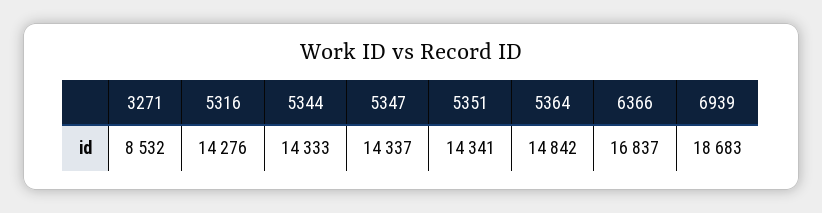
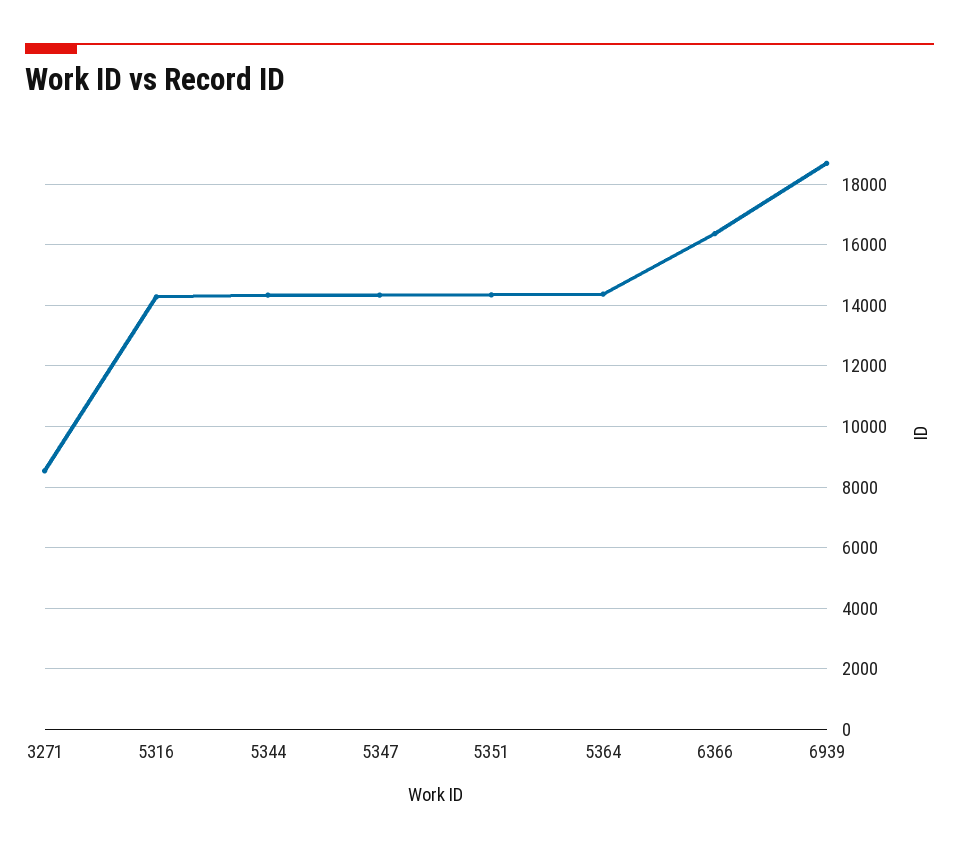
  {
    "3271": 8532,
    "5316": 14276,
    "5344": 14333,
    "5347": 14337,
    "5351": 14341,
-   "5364": 14842,
+   "5364": 14400,
-   "6366": 16837,
+   "6366": 16400,
    "6939": 18683
  }

